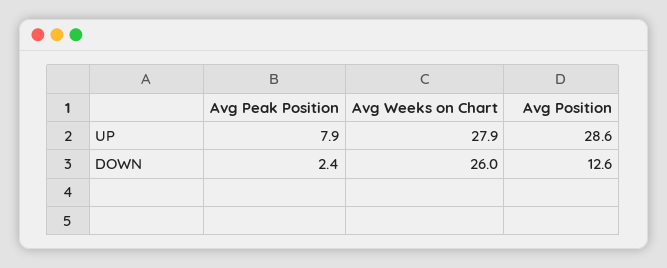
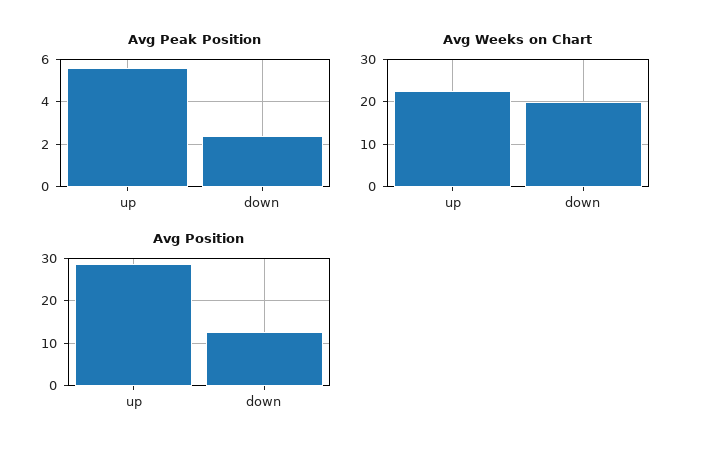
  {
    "Avg Peak Position": {
-     "UP": 7.9,
+     "UP": 5.5,
      "DOWN": 2.4
    },
    "Avg Weeks on Chart": {
-     "UP": 27.9,
+     "UP": 22,
-     "DOWN": 26
+     "DOWN": 20
    },
    "Avg Position": {
      "UP": 28.6,
      "DOWN": 12.6
    }
  }

